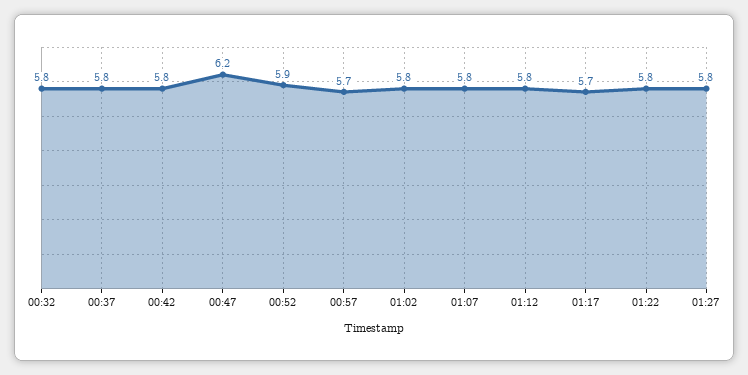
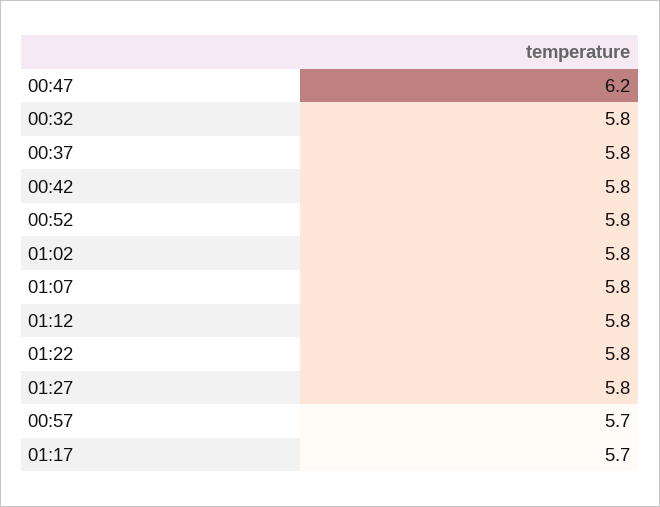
  {
    "00:32": 5.8,
    "00:37": 5.8,
    "00:42": 5.8,
    "00:47": 6.2,
-   "00:52": 5.9,
+   "00:52": 5.8,
    "00:57": 5.7,
    "01:02": 5.8,
    "01:07": 5.8,
    "01:12": 5.8,
    "01:17": 5.7,
    "01:22": 5.8,
    "01:27": 5.8
  }

